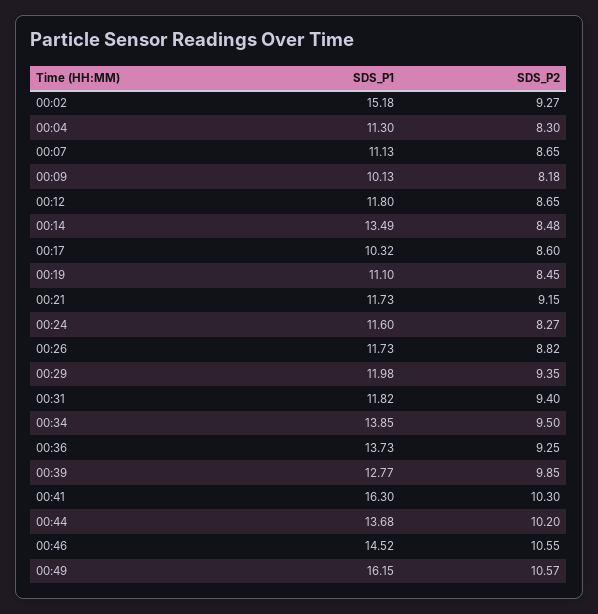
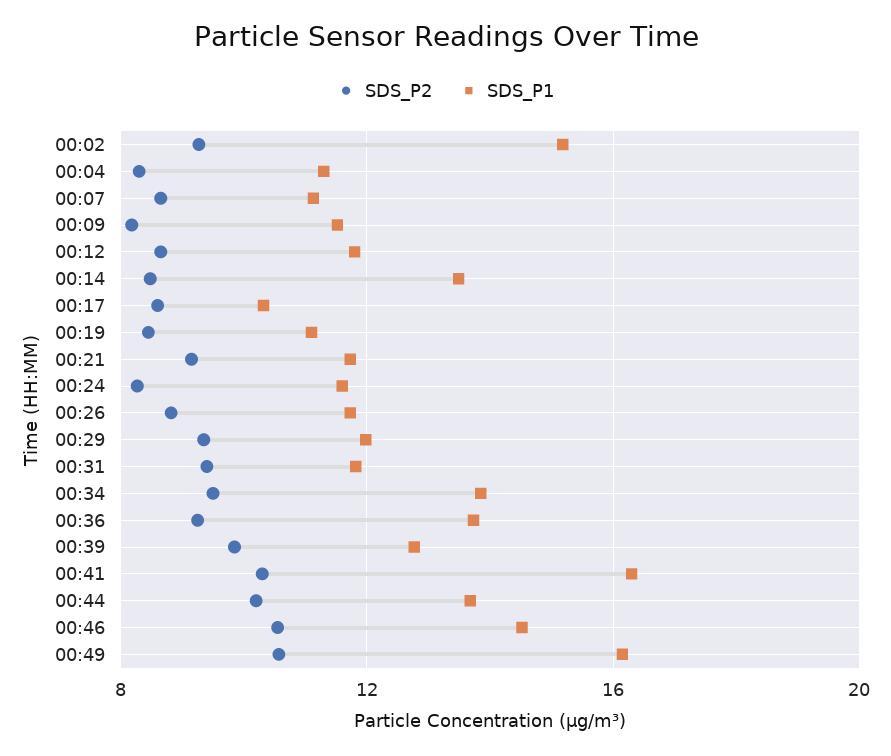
  {
    "SDS_P1": {
      "00:02": 15.18,
      "00:04": 11.3,
      "00:07": 11.13,
-     "00:09": 10.13,
+     "00:09": 11.5,
      "00:12": 11.8,
      "00:14": 13.49,
      "00:17": 10.32,
      "00:19": 11.1,
      "00:21": 11.73,
      "00:24": 11.6,
      "00:26": 11.73,
      "00:29": 11.98,
      "00:31": 11.82,
      "00:34": 13.85,
      "00:36": 13.73,
      "00:39": 12.77,
      "00:41": 16.3,
      "00:44": 13.68,
      "00:46": 14.52,
      "00:49": 16.15
    },
    "SDS_P2": {
      "00:02": 9.27,
      "00:04": 8.3,
      "00:07": 8.65,
      "00:09": 8.18,
      "00:12": 8.65,
      "00:14": 8.48,
      "00:17": 8.6,
      "00:19": 8.45,
      "00:21": 9.15,
      "00:24": 8.27,
      "00:26": 8.82,
      "00:29": 9.35,
      "00:31": 9.4,
      "00:34": 9.5,
      "00:36": 9.25,
      "00:39": 9.85,
      "00:41": 10.3,
      "00:44": 10.2,
      "00:46": 10.55,
      "00:49": 10.57
    }
  }

